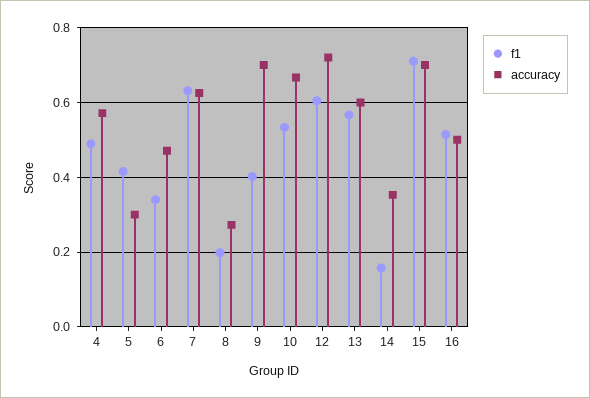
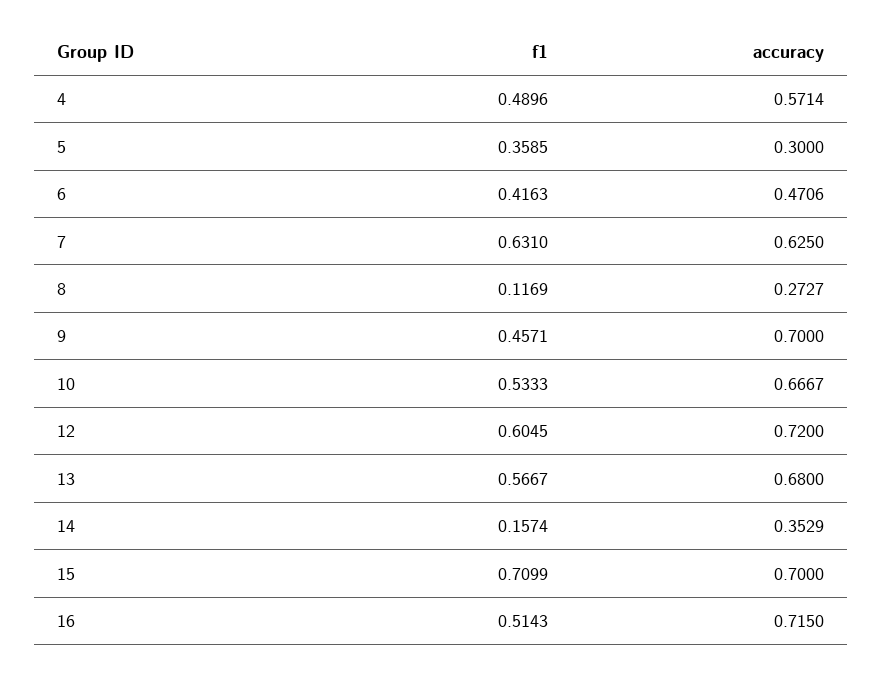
  {
    "f1": {
      "4": 0.4896,
-     "5": 0.42,
+     "5": 0.3585,
-     "6": 0.34,
+     "6": 0.4163,
      "7": 0.631,
-     "8": 0.2,
+     "8": 0.1169,
-     "9": 0.4,
+     "9": 0.4571,
      "10": 0.5333,
      "12": 0.6045,
      "13": 0.5667,
      "14": 0.1574,
      "15": 0.7099,
      "16": 0.5143
    },
    "accuracy": {
      "4": 0.5714,
      "5": 0.3,
      "6": 0.4706,
      "7": 0.625,
      "8": 0.2727,
      "9": 0.7,
      "10": 0.6667,
      "12": 0.72,
-     "13": 0.6,
+     "13": 0.68,
      "14": 0.3529,
      "15": 0.7,
-     "16": 0.5
+     "16": 0.715
    }
  }

